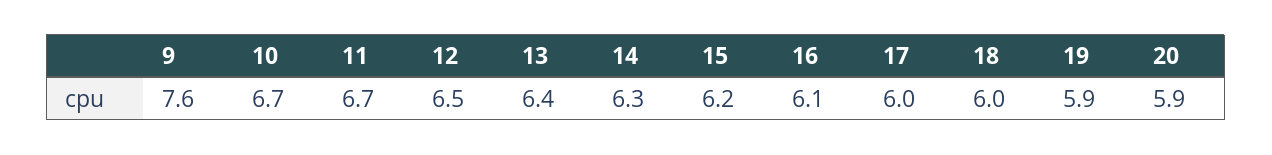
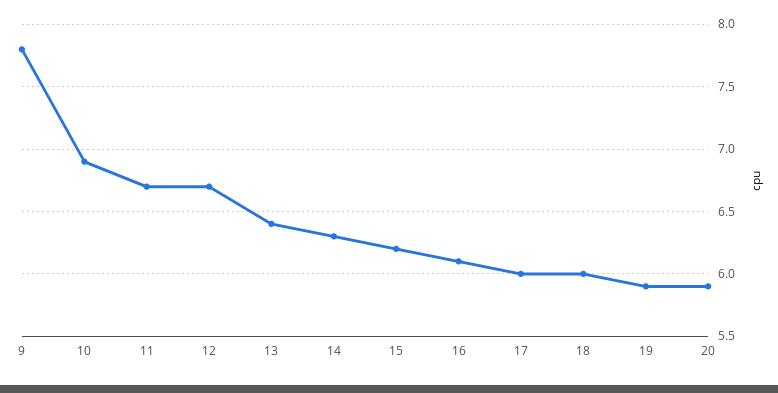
  {
-   "9": 7.6,
+   "9": 7.8,
-   "10": 6.7,
+   "10": 6.9,
    "11": 6.7,
-   "12": 6.5,
+   "12": 6.7,
    "13": 6.4,
    "14": 6.3,
    "15": 6.2,
    "16": 6.1,
    "17": 6,
    "18": 6,
    "19": 5.9,
    "20": 5.9
  }

